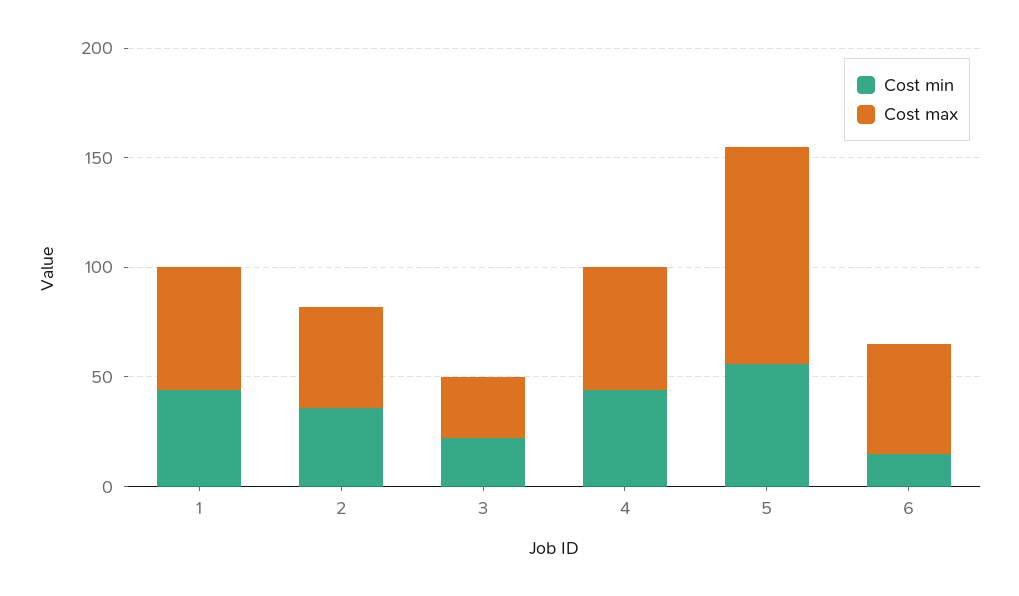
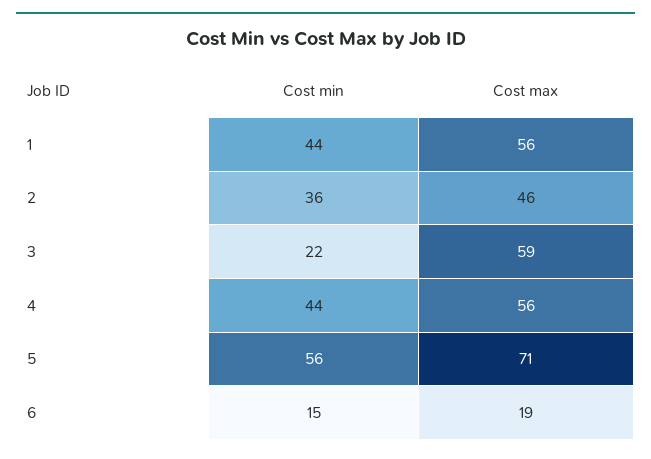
  {
    "Cost min": {
      "1": 44,
      "2": 36,
      "3": 22,
      "4": 44,
      "5": 56,
      "6": 15
    },
    "Cost max": {
      "1": 56,
      "2": 46,
-     "3": 30,
+     "3": 59,
      "4": 56,
-     "5": 100,
+     "5": 71,
-     "6": 50
+     "6": 19
    }
  }

